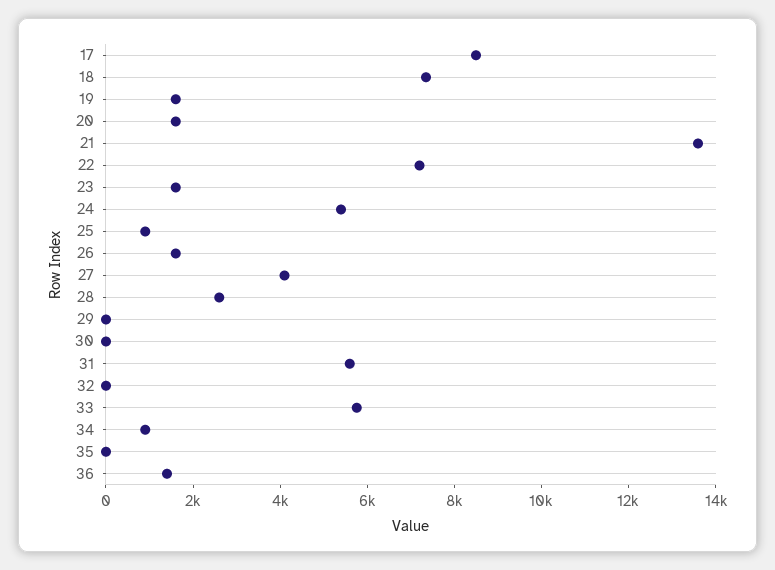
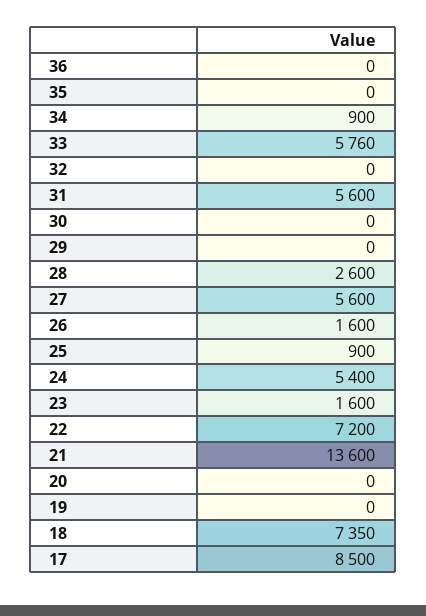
  {
    "17": 8500,
    "18": 7350,
-   "19": 1500,
+   "19": 0,
-   "20": 1500,
+   "20": 0,
    "21": 13600,
    "22": 7200,
    "23": 1600,
    "24": 5400,
    "25": 900,
    "26": 1600,
-   "27": 4000,
+   "27": 5600,
    "28": 2600,
    "29": 0,
    "30": 0,
    "31": 5600,
    "32": 0,
    "33": 5760,
    "34": 900,
    "35": 0,
-   "36": 1500
+   "36": 0
  }

